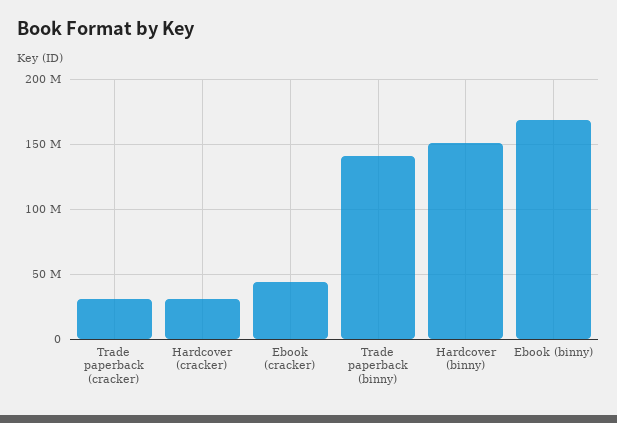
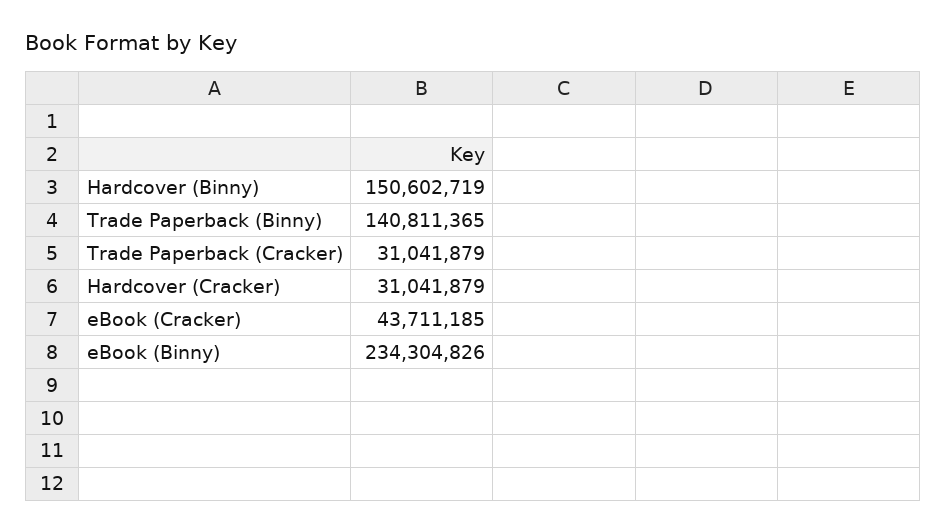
  {
    "Trade paperback (cracker)": 31041879,
    "Hardcover (cracker)": 31041879,
    "Ebook (cracker)": 43711185,
    "Trade paperback (binny)": 140811365,
    "Hardcover (binny)": 150602719,
-   "Ebook (binny)": 170000000
+   "Ebook (binny)": 234304826
  }

